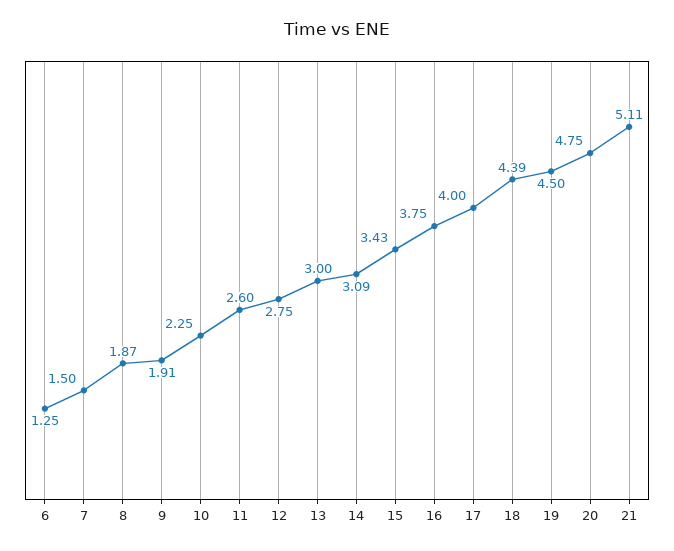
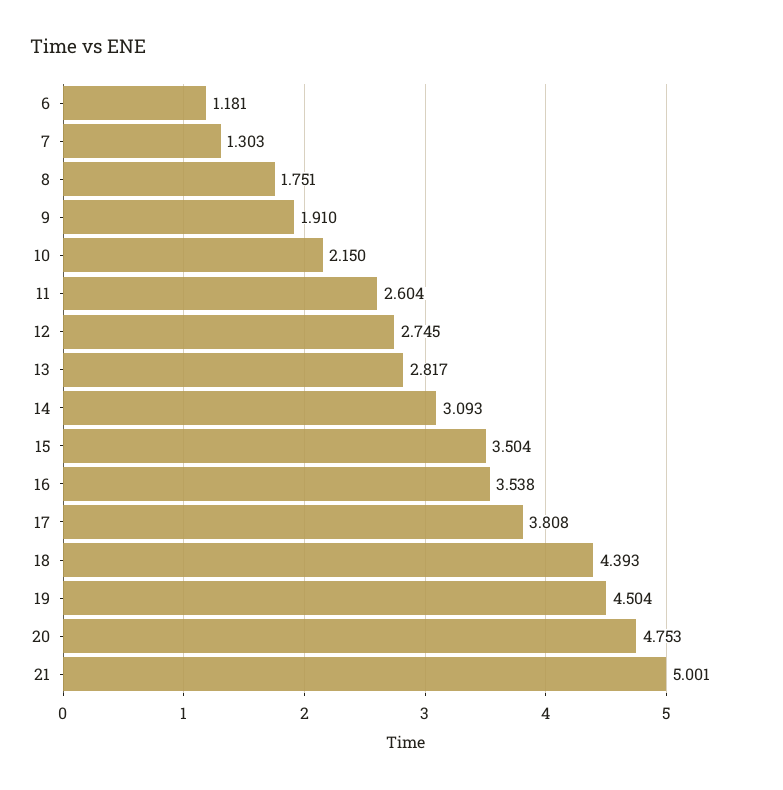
  {
-   "6": 1.25,
+   "6": 1.181,
-   "7": 1.5,
+   "7": 1.303,
-   "8": 1.87,
+   "8": 1.751,
    "9": 1.91,
-   "10": 2.25,
+   "10": 2.15,
    "11": 2.604,
    "12": 2.745,
-   "13": 3,
+   "13": 2.817,
    "14": 3.093,
-   "15": 3.43,
+   "15": 3.504,
-   "16": 3.75,
+   "16": 3.538,
-   "17": 4,
+   "17": 3.808,
    "18": 4.393,
    "19": 4.504,
    "20": 4.753,
-   "21": 5.11
+   "21": 5.001
  }

